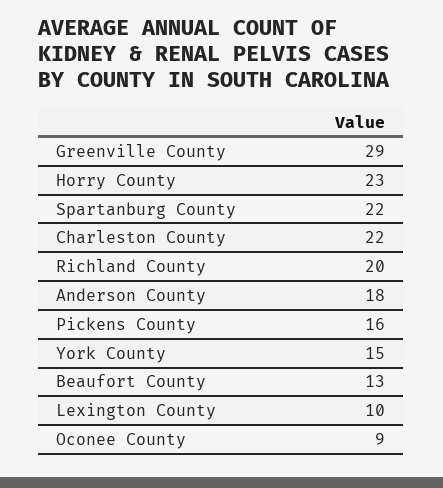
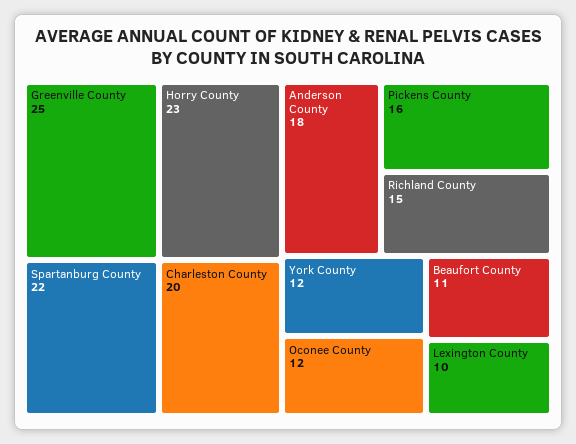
  {
-   "Greenville County": 29,
+   "Greenville County": 25,
    "Horry County": 23,
    "Spartanburg County": 22,
-   "Charleston County": 22,
+   "Charleston County": 20,
-   "Richland County": 20,
+   "Richland County": 15,
    "Anderson County": 18,
    "Pickens County": 16,
-   "York County": 15,
+   "York County": 12,
-   "Beaufort County": 13,
+   "Beaufort County": 11,
    "Lexington County": 10,
-   "Oconee County": 9
+   "Oconee County": 12
  }

